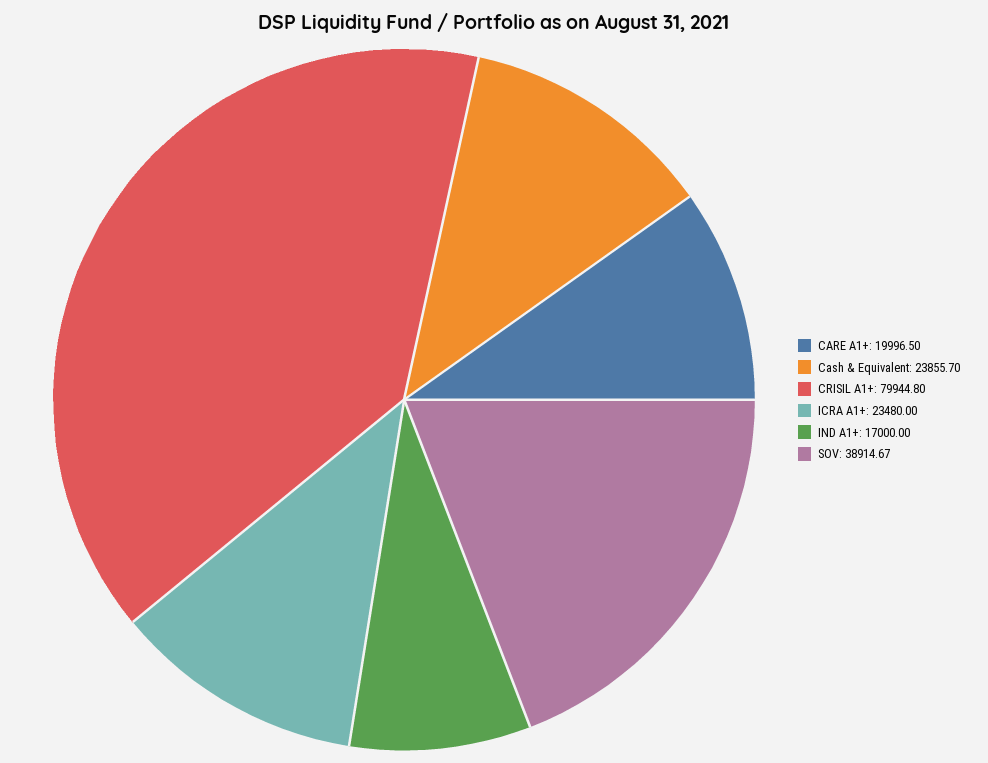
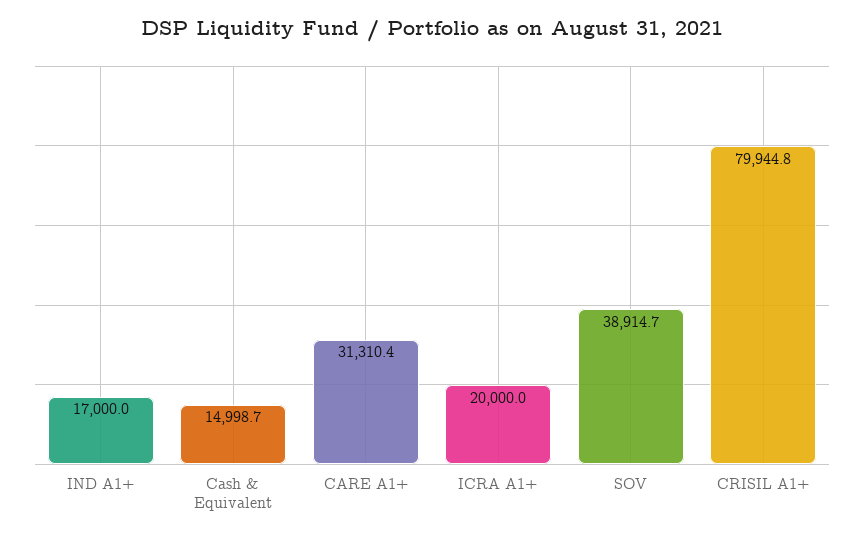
  {
-   "CARE A1+": 19996.5,
+   "CARE A1+": 31310.4,
-   "Cash & Equivalent": 23855.7,
+   "Cash & Equivalent": 14998.7,
    "CRISIL A1+": 79944.8,
-   "ICRA A1+": 23480,
+   "ICRA A1+": 20000,
    "IND A1+": 17000,
    "SOV": 38914.67
  }

